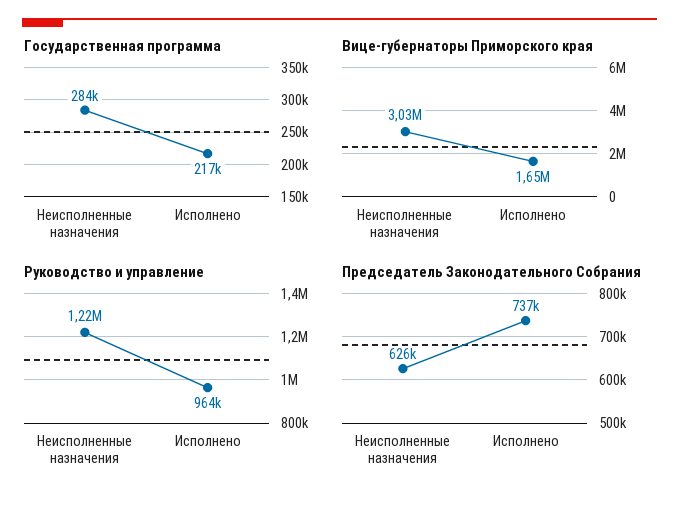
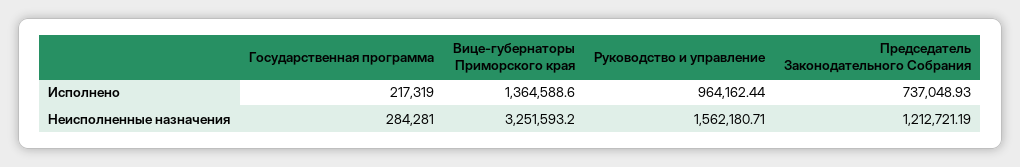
  {
    "Государственная программа": {
      "Неисполненные назначения": 284281,
      "Исполнено": 217319
    },
    "Вице-губернаторы Приморского края": {
-     "Неисполненные назначения": 3030000,
+     "Неисполненные назначения": 3251593.2,
-     "Исполнено": 1650000
+     "Исполнено": 1364588.6
    },
    "Руководство и управление": {
-     "Неисполненные назначения": 1220000,
+     "Неисполненные назначения": 1562180.71,
      "Исполнено": 964162.44
    },
    "Председатель Законодательного Собрания": {
-     "Неисполненные назначения": 626000,
+     "Неисполненные назначения": 1212721.19,
      "Исполнено": 737048.93
    }
  }

